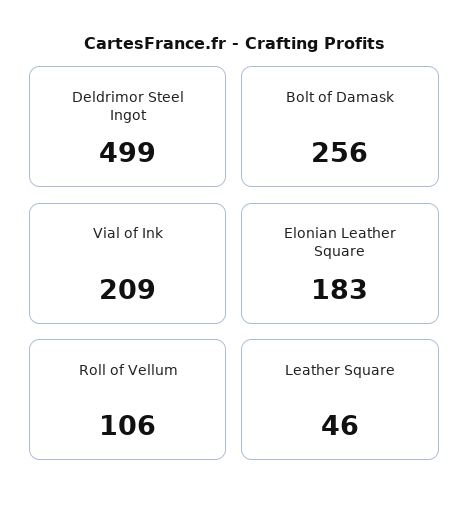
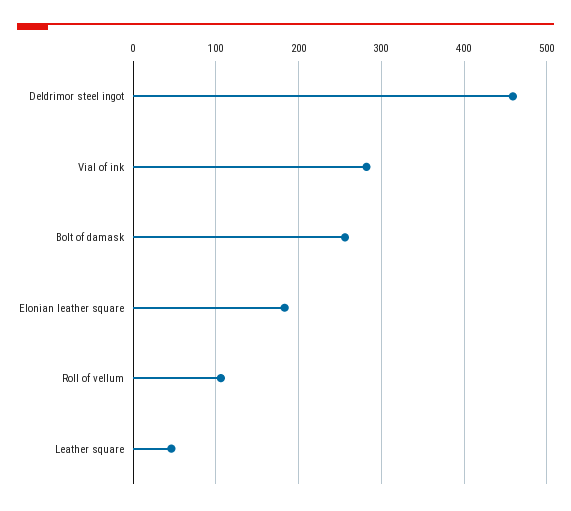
  {
-   "Deldrimor Steel Ingot": 499,
+   "Deldrimor Steel Ingot": 460,
    "Bolt of Damask": 256,
-   "Vial of Ink": 209,
+   "Vial of Ink": 280,
    "Elonian Leather Square": 183,
    "Roll of Vellum": 106,
    "Leather Square": 46
  }

